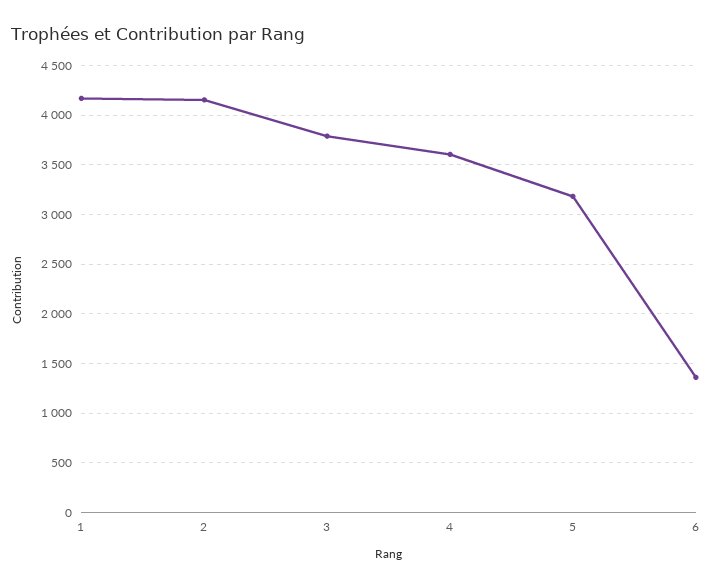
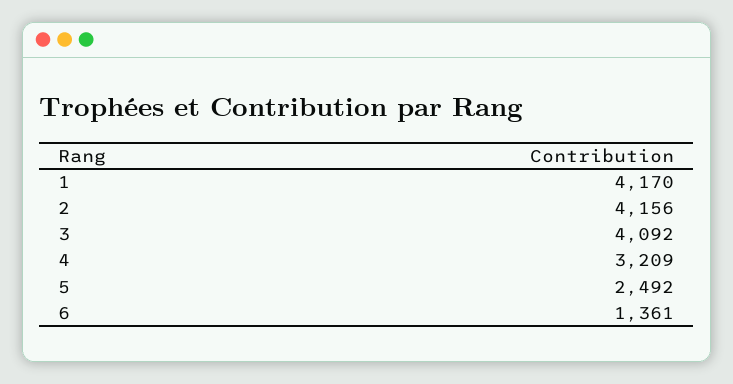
  {
    "1": 4170,
    "2": 4156,
-   "3": 3800,
+   "3": 4092,
-   "4": 3600,
+   "4": 3209,
-   "5": 3200,
+   "5": 2492,
    "6": 1361
  }

